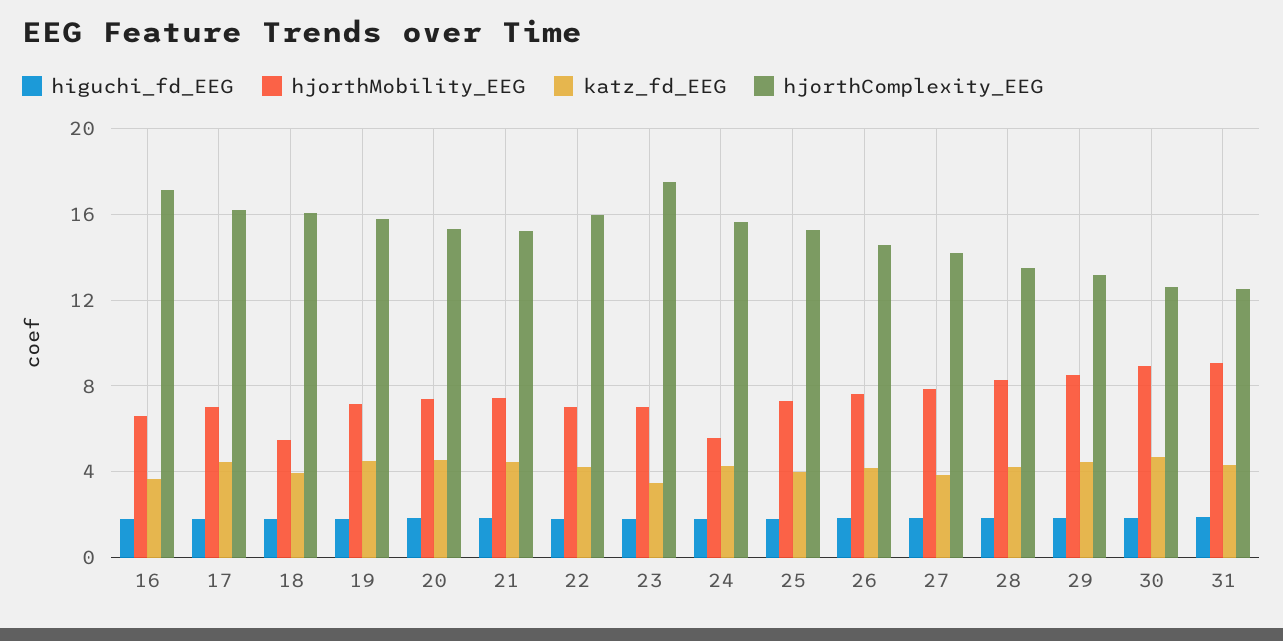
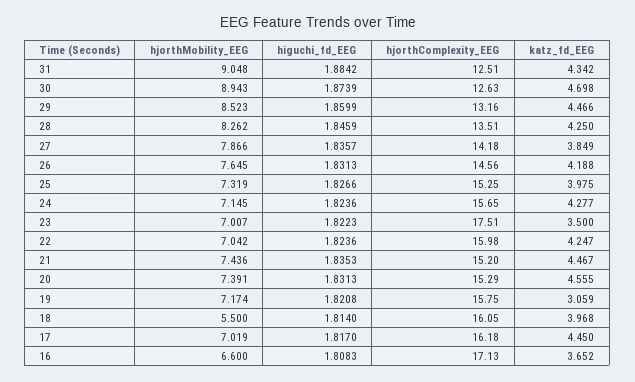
  {
    "higuchi_fd_EEG": {
      "16": 1.8083,
      "17": 1.817,
      "18": 1.814,
      "19": 1.8208,
      "20": 1.8313,
      "21": 1.8353,
      "22": 1.8236,
      "23": 1.8223,
      "24": 1.8236,
      "25": 1.8266,
      "26": 1.8313,
      "27": 1.8357,
      "28": 1.8459,
      "29": 1.8599,
      "30": 1.8739,
      "31": 1.8842
    },
    "hjorthMobility_EEG": {
      "16": 6.6,
      "17": 7.019,
      "18": 5.5,
      "19": 7.174,
      "20": 7.391,
      "21": 7.436,
      "22": 7.042,
      "23": 7.007,
-     "24": 5.5,
+     "24": 7.145,
      "25": 7.319,
      "26": 7.645,
      "27": 7.866,
      "28": 8.262,
      "29": 8.523,
      "30": 8.943,
      "31": 9.048
    },
    "katz_fd_EEG": {
      "16": 3.652,
      "17": 4.45,
      "18": 3.968,
-     "19": 4.5,
+     "19": 3.059,
      "20": 4.555,
      "21": 4.467,
      "22": 4.247,
      "23": 3.5,
      "24": 4.277,
      "25": 3.975,
      "26": 4.188,
      "27": 3.849,
      "28": 4.25,
      "29": 4.466,
      "30": 4.698,
      "31": 4.342
    },
    "hjorthComplexity_EEG": {
      "16": 17.13,
      "17": 16.18,
      "18": 16.05,
      "19": 15.75,
      "20": 15.29,
      "21": 15.2,
      "22": 15.98,
      "23": 17.51,
      "24": 15.65,
      "25": 15.25,
      "26": 14.56,
      "27": 14.18,
      "28": 13.51,
      "29": 13.16,
      "30": 12.63,
      "31": 12.51
    }
  }

